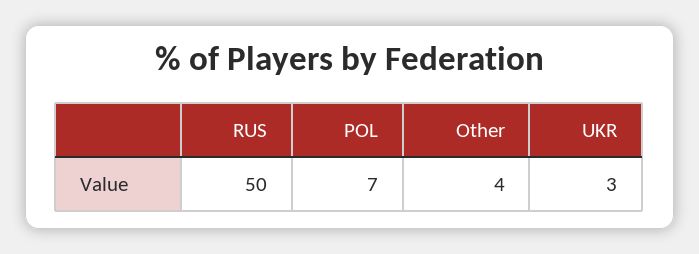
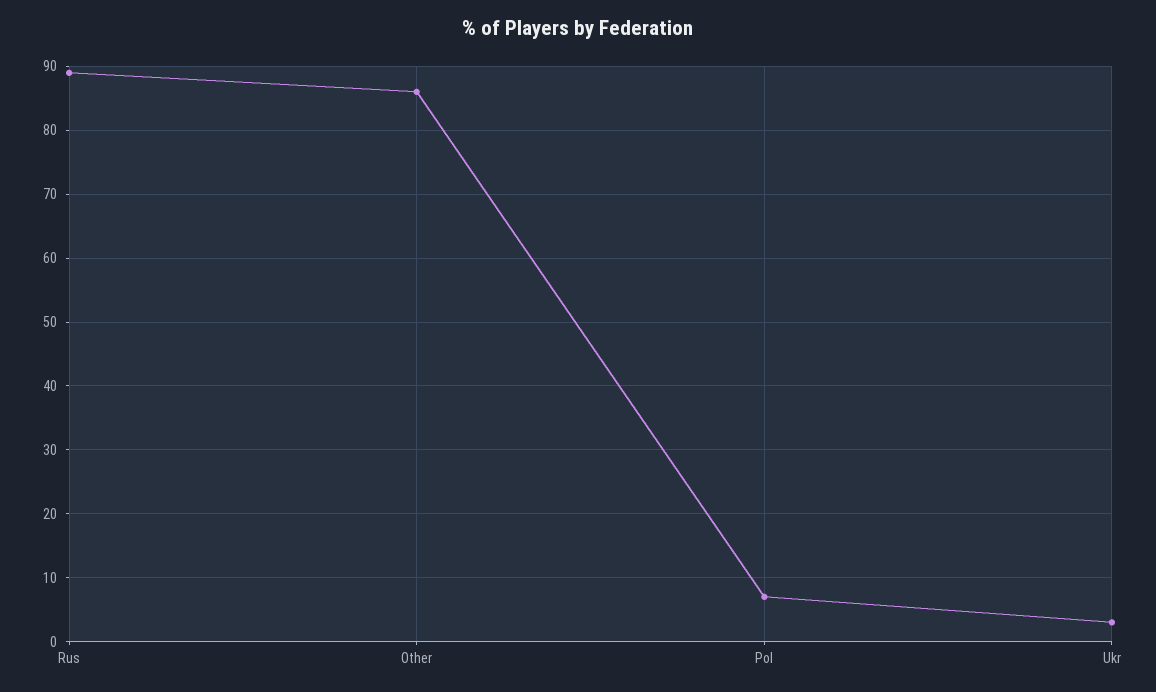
  {
-   "RUS": 50,
+   "RUS": 89,
    "POL": 7,
-   "Other": 4,
+   "Other": 86,
    "UKR": 3
  }

